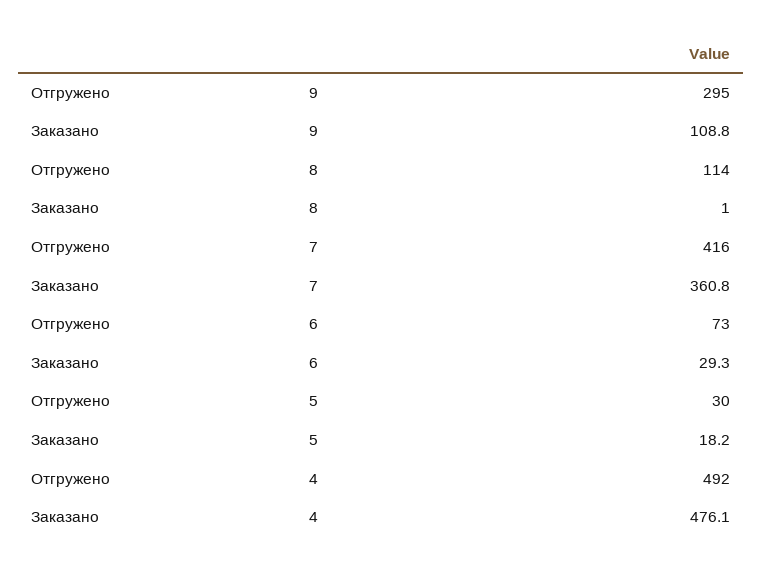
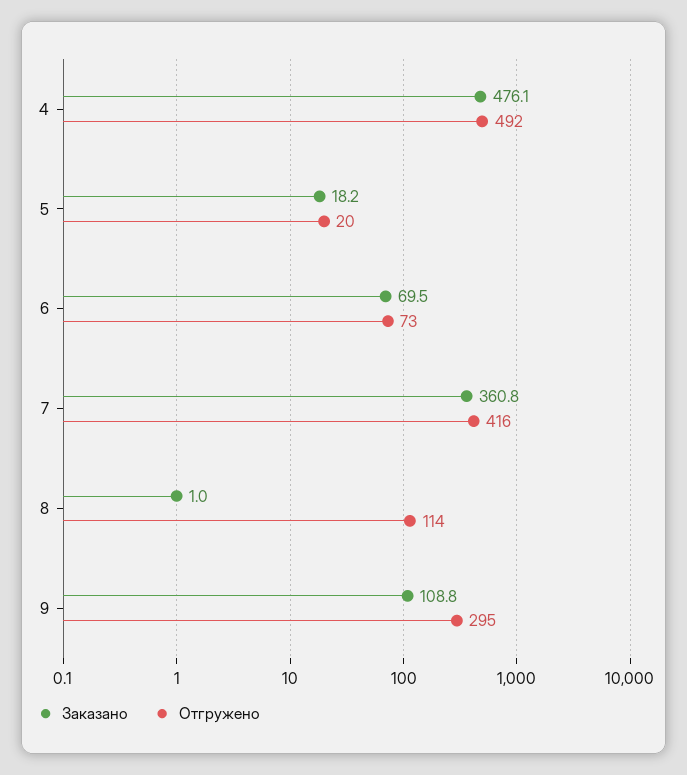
  {
    "Отгружено": {
      "9": 295,
      "8": 114,
      "7": 416,
      "6": 73,
-     "5": 30,
+     "5": 20,
      "4": 492
    },
    "Заказано": {
      "9": 108.8,
      "8": 1,
      "7": 360.8,
-     "6": 29.3,
+     "6": 69.5,
      "5": 18.2,
      "4": 476.1
    }
  }

